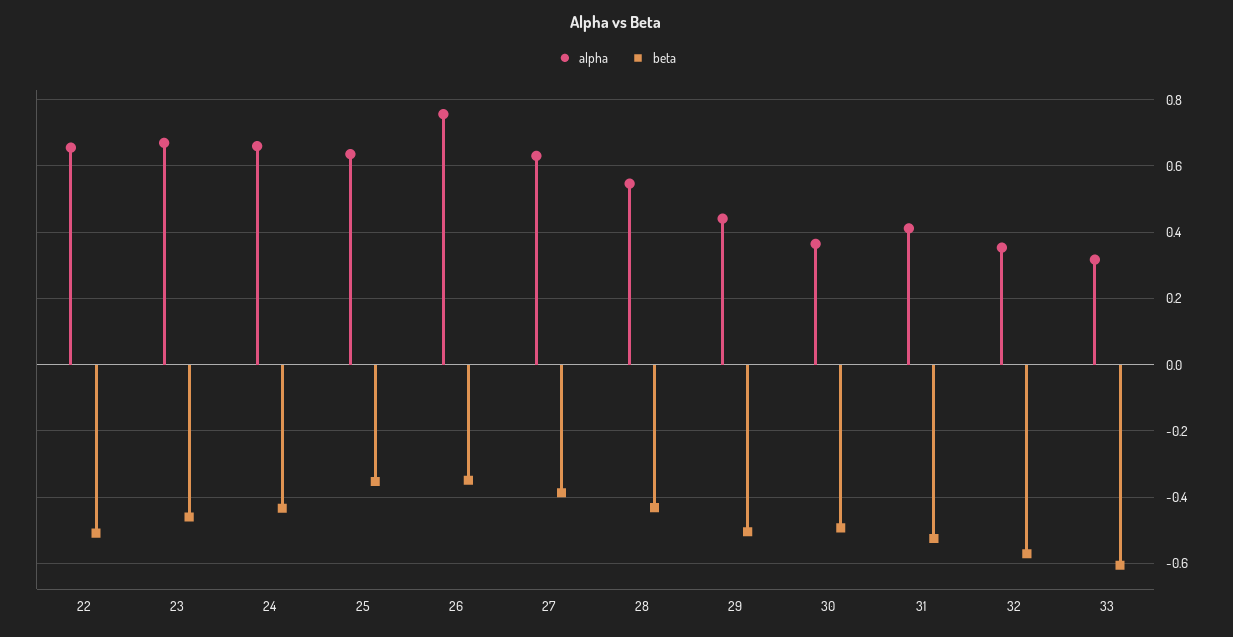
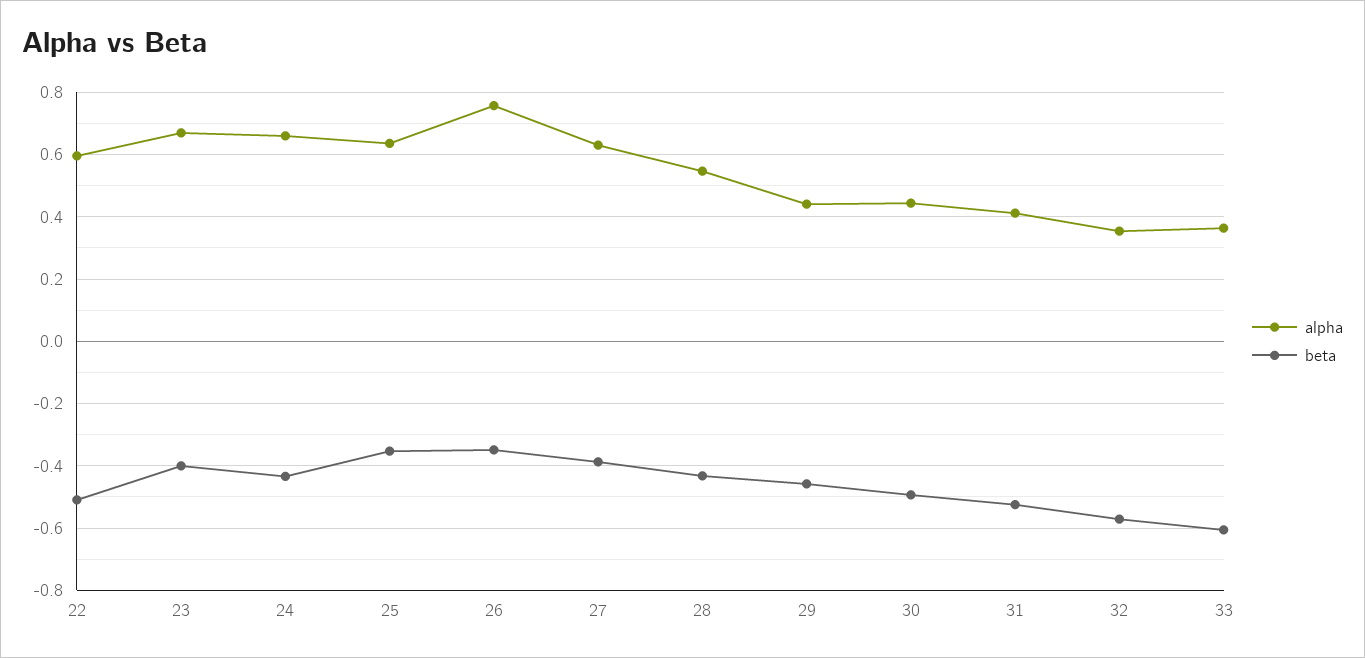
  {
    "alpha": {
-     "22": 0.66,
+     "22": 0.6,
      "23": 0.66,
      "24": 0.66,
      "25": 0.64,
      "26": 0.76,
      "27": 0.64,
      "28": 0.54,
      "29": 0.44,
-     "30": 0.36,
+     "30": 0.44,
      "31": 0.42,
      "32": 0.36,
-     "33": 0.32
+     "33": 0.36
    },
    "beta": {
      "22": -0.5,
-     "23": -0.46,
+     "23": -0.4,
      "24": -0.44,
      "25": -0.36,
      "26": -0.34,
      "27": -0.38,
      "28": -0.44,
-     "29": -0.5,
+     "29": -0.46,
      "30": -0.5,
      "31": -0.52,
      "32": -0.58,
      "33": -0.6
    }
  }

